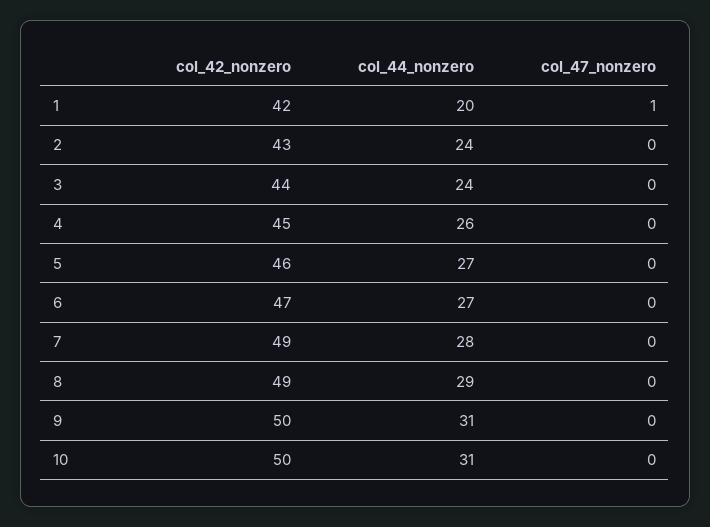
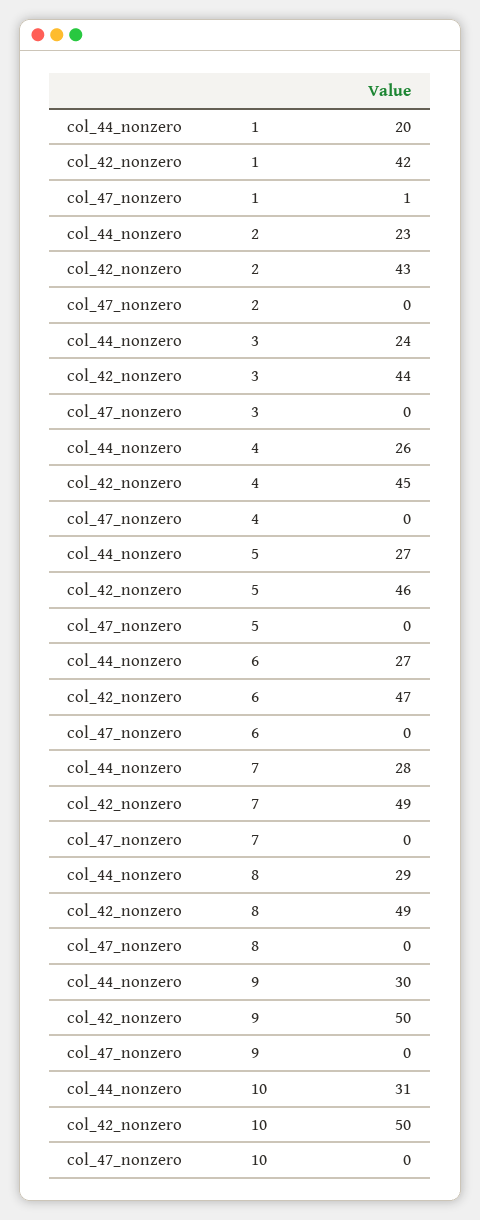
  {
    "col_42_nonzero": {
      "1": 42,
      "2": 43,
      "3": 44,
      "4": 45,
      "5": 46,
      "6": 47,
      "7": 49,
      "8": 49,
      "9": 50,
      "10": 50
    },
    "col_44_nonzero": {
      "1": 20,
-     "2": 24,
+     "2": 23,
      "3": 24,
      "4": 26,
      "5": 27,
      "6": 27,
      "7": 28,
      "8": 29,
-     "9": 31,
+     "9": 30,
      "10": 31
    },
    "col_47_nonzero": {
      "1": 1,
      "2": 0,
      "3": 0,
      "4": 0,
      "5": 0,
      "6": 0,
      "7": 0,
      "8": 0,
      "9": 0,
      "10": 0
    }
  }

